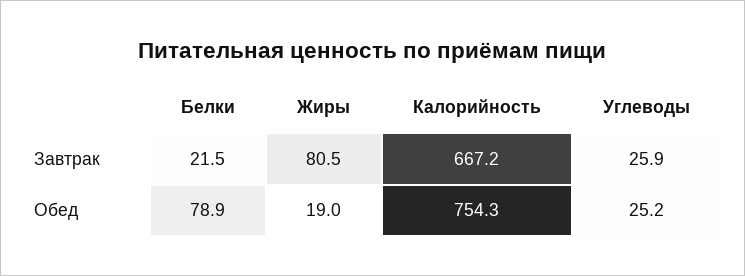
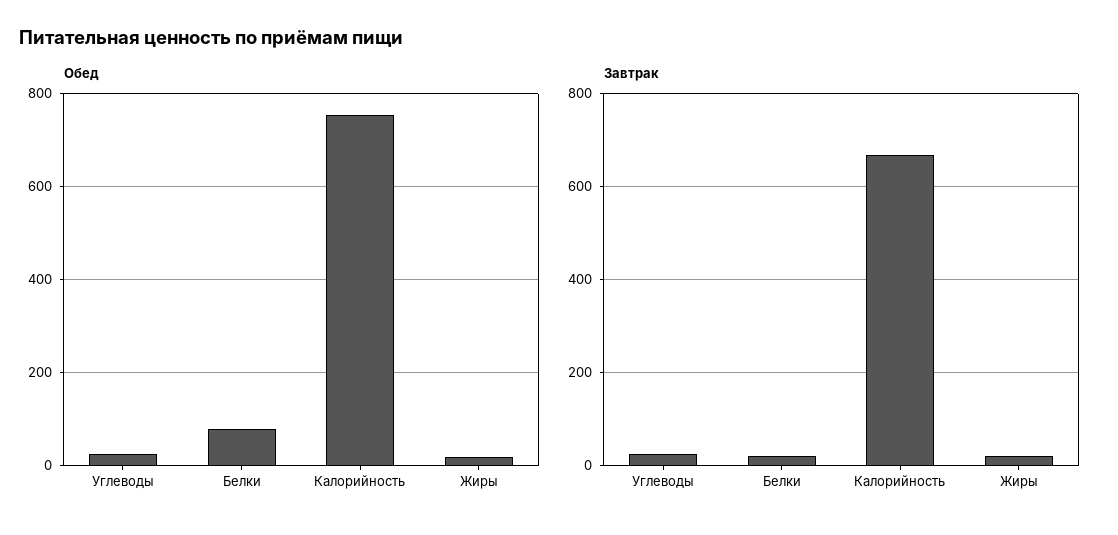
  {
    "Завтрак": {
      "Белки": 21.5,
-     "Жиры": 80.5,
+     "Жиры": 20,
      "Калорийность": 667.2,
      "Углеводы": 25.9
    },
    "Обед": {
      "Белки": 78.9,
      "Жиры": 19,
      "Калорийность": 754.3,
      "Углеводы": 25.2
    }
  }

